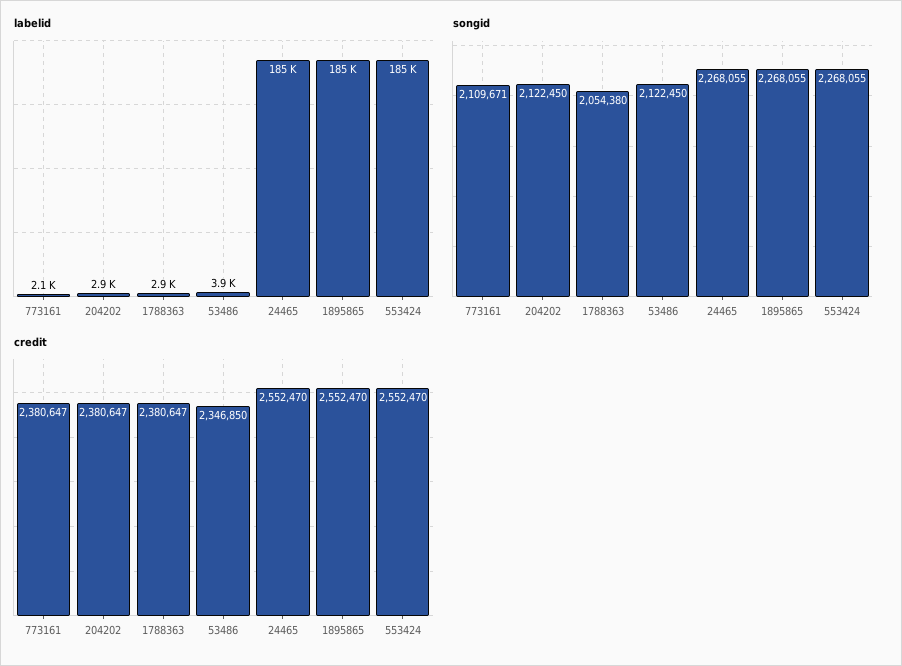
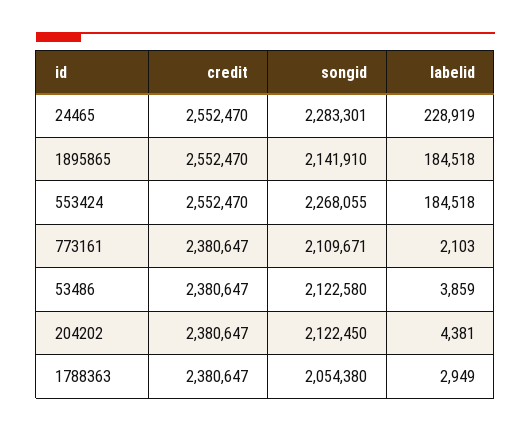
  {
    "labelid": {
      "773161": 2103,
-     "204202": 2900,
+     "204202": 4381,
      "1788363": 2949,
      "53486": 3859,
-     "24465": 185000,
+     "24465": 228919,
      "1895865": 184518,
      "553424": 184518
    },
    "songid": {
      "773161": 2109671,
      "204202": 2122450,
      "1788363": 2054380,
-     "53486": 2122450,
+     "53486": 2122580,
-     "24465": 2268055,
+     "24465": 2283301,
-     "1895865": 2268055,
+     "1895865": 2141910,
      "553424": 2268055
    },
    "credit": {
      "773161": 2380647,
      "204202": 2380647,
      "1788363": 2380647,
-     "53486": 2346850,
+     "53486": 2380647,
      "24465": 2552470,
      "1895865": 2552470,
      "553424": 2552470
    }
  }

